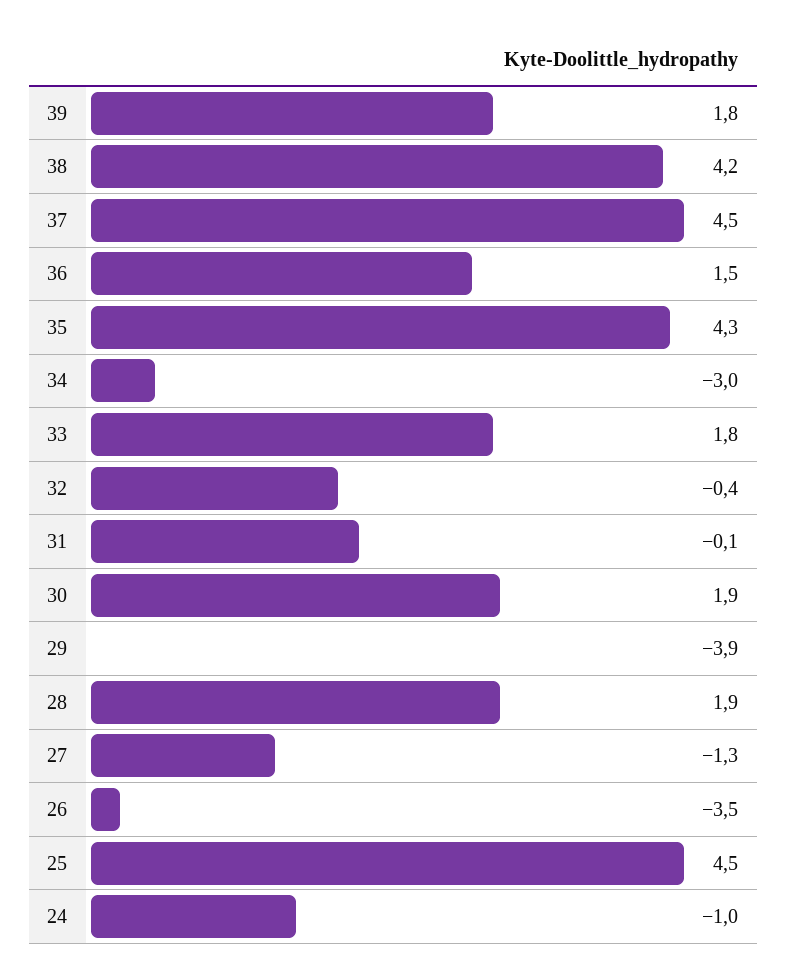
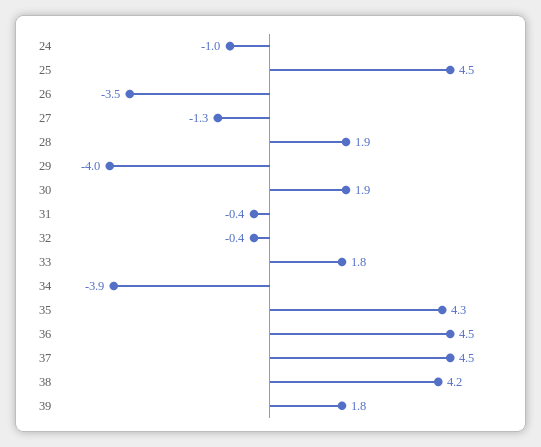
  {
    "39": 1.8,
    "38": 4.2,
    "37": 4.5,
-   "36": 1.5,
+   "36": 4.5,
    "35": 4.3,
-   "34": -3,
+   "34": -3.9,
    "33": 1.8,
    "32": -0.4,
-   "31": -0.1,
+   "31": -0.4,
    "30": 1.9,
-   "29": -3.9,
+   "29": -4,
    "28": 1.9,
    "27": -1.3,
    "26": -3.5,
    "25": 4.5,
    "24": -1
  }

